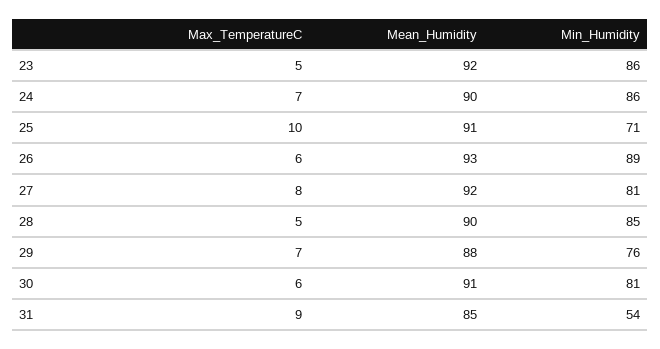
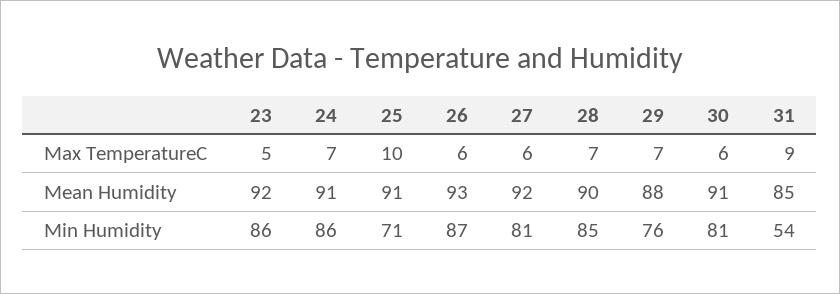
  {
    "Max_TemperatureC": {
      "23": 5,
      "24": 7,
      "25": 10,
      "26": 6,
-     "27": 8,
+     "27": 6,
-     "28": 5,
+     "28": 7,
      "29": 7,
      "30": 6,
      "31": 9
    },
    "Mean_Humidity": {
      "23": 92,
-     "24": 90,
+     "24": 91,
      "25": 91,
      "26": 93,
      "27": 92,
      "28": 90,
      "29": 88,
      "30": 91,
      "31": 85
    },
    "Min_Humidity": {
      "23": 86,
      "24": 86,
      "25": 71,
-     "26": 89,
+     "26": 87,
      "27": 81,
      "28": 85,
      "29": 76,
      "30": 81,
      "31": 54
    }
  }

